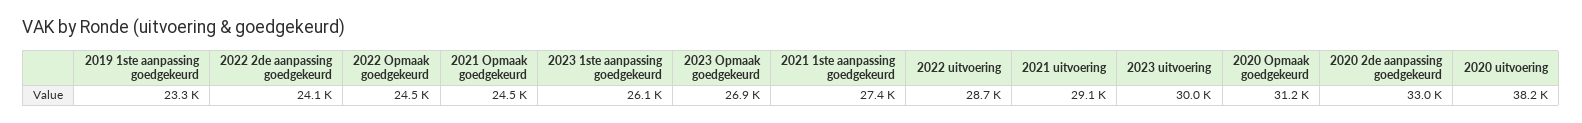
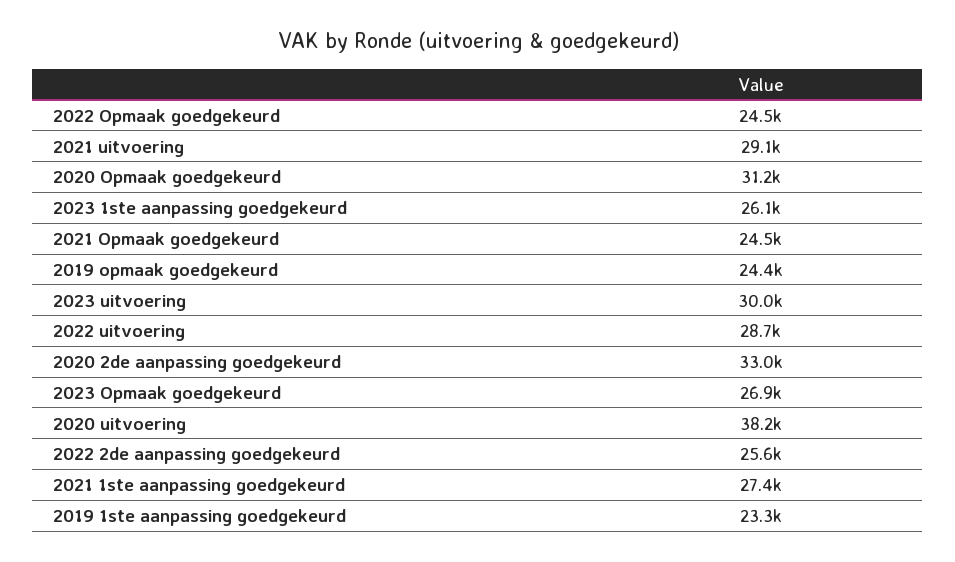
  {
    "2019 1ste aanpassing goedgekeurd": 23300,
-   "2022 2de aanpassing goedgekeurd": 24100,
+   "2022 2de aanpassing goedgekeurd": 25600,
    "2022 Opmaak goedgekeurd": 24500,
    "2021 Opmaak goedgekeurd": 24500,
    "2023 1ste aanpassing goedgekeurd": 26100,
    "2023 Opmaak goedgekeurd": 26900,
    "2021 1ste aanpassing goedgekeurd": 27400,
    "2022 uitvoering": 28700,
    "2021 uitvoering": 29100,
    "2023 uitvoering": 30000,
    "2020 Opmaak goedgekeurd": 31200,
    "2020 2de aanpassing goedgekeurd": 33000,
-   "2020 uitvoering": 38200
+   "2020 uitvoering": 38200,
+   "2019 opmaak goedgekeurd": 24400
  }

